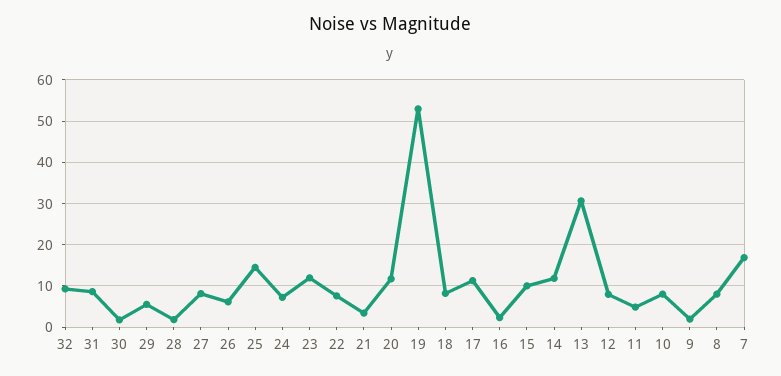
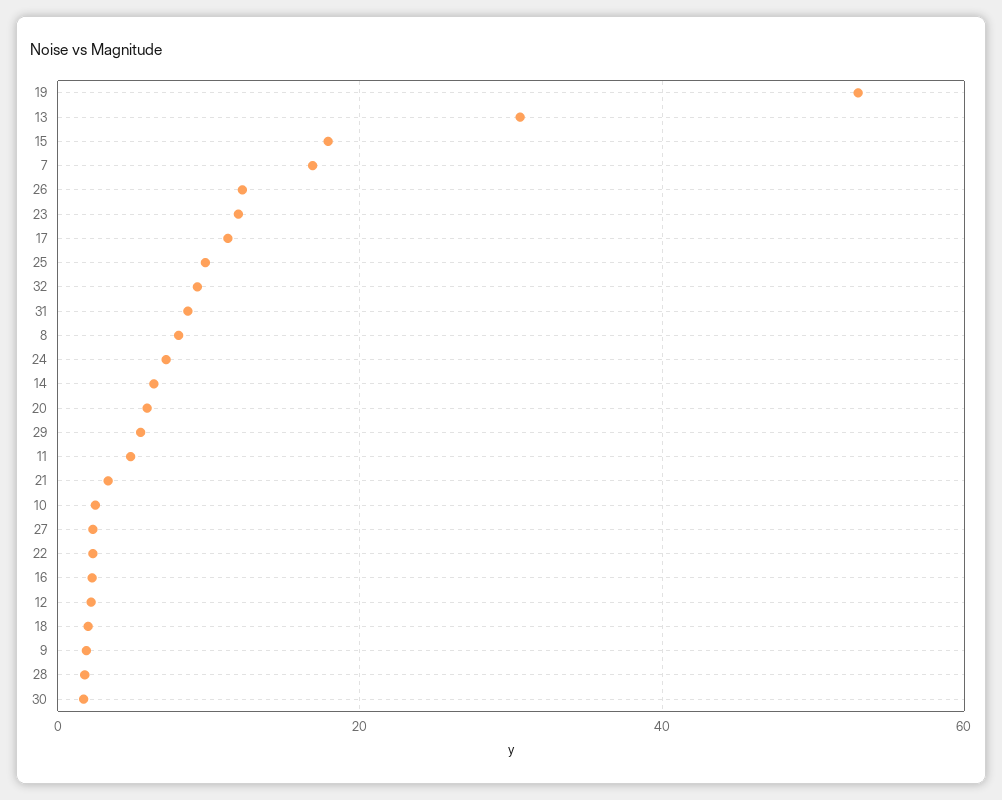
  {
    "32": 10,
    "31": 8,
    "30": 2,
    "29": 6,
    "28": 2,
-   "27": 8,
+   "27": 2,
-   "26": 6,
+   "26": 12,
-   "25": 14,
+   "25": 10,
    "24": 8,
    "23": 12,
-   "22": 8,
+   "22": 2,
    "21": 4,
-   "20": 12,
+   "20": 6,
    "19": 52,
-   "18": 8,
+   "18": 2,
    "17": 12,
    "16": 2,
-   "15": 10,
+   "15": 18,
-   "14": 12,
+   "14": 6,
    "13": 30,
-   "12": 8,
+   "12": 2,
    "11": 4,
-   "10": 8,
+   "10": 2,
    "9": 2,
    "8": 8,
    "7": 16
  }

